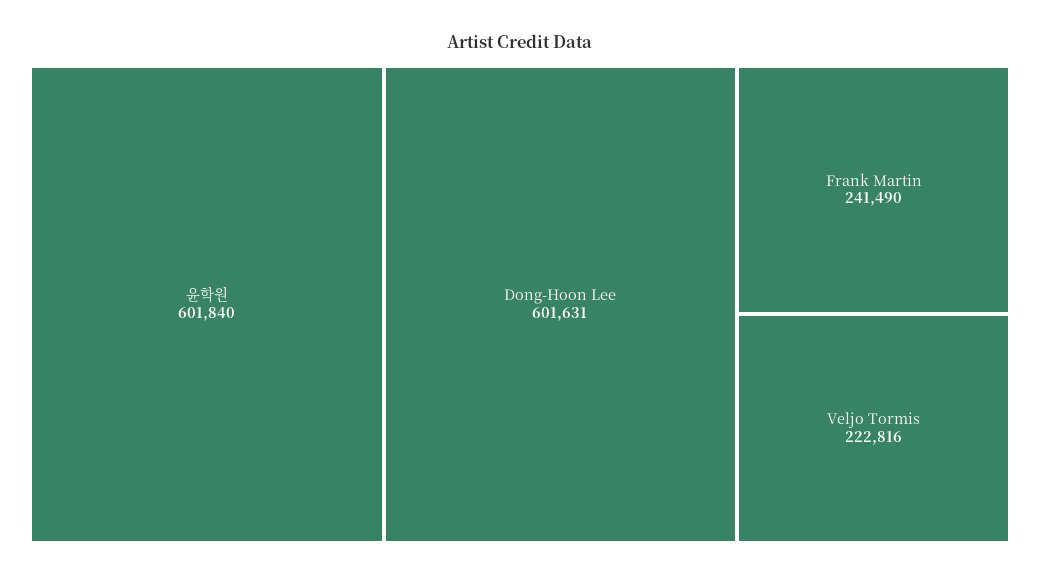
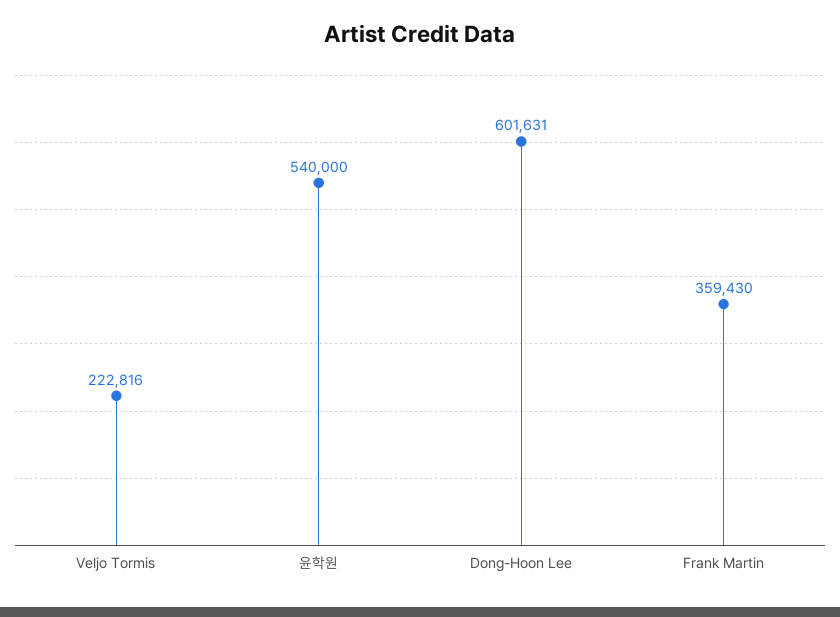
  {
-   "윤학원": 601840,
+   "윤학원": 540000,
    "Dong-Hoon Lee": 601631,
-   "Frank Martin": 241490,
+   "Frank Martin": 359430,
    "Veljo Tormis": 222816
  }

